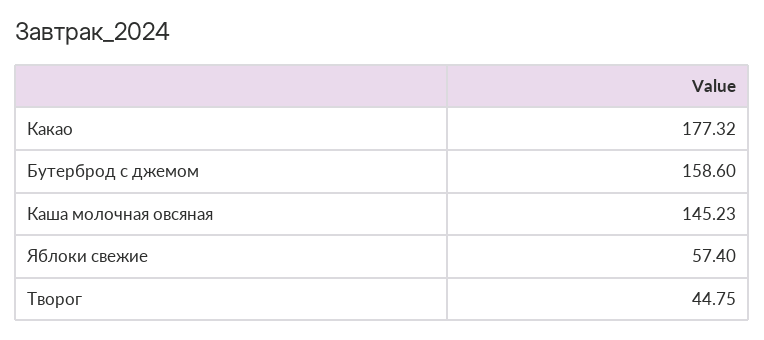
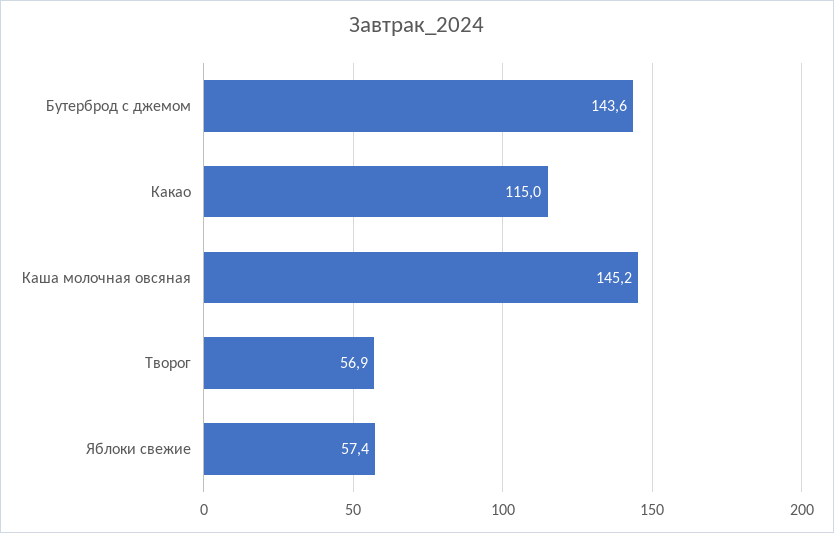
  {
-   "Какао": 177.32,
+   "Какао": 115,
-   "Бутерброд с джемом": 158.6,
+   "Бутерброд с джемом": 143.6,
    "Каша молочная овсяная": 145.23,
    "Яблоки свежие": 57.4,
-   "Творог": 44.75
+   "Творог": 56.9
  }

